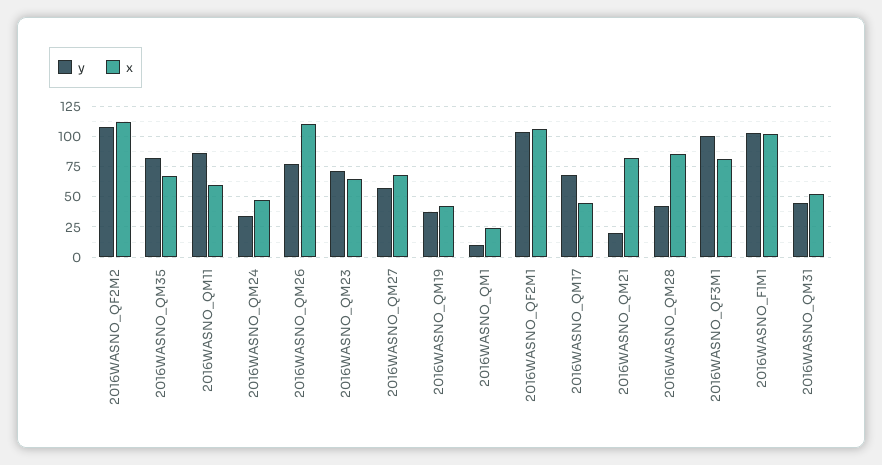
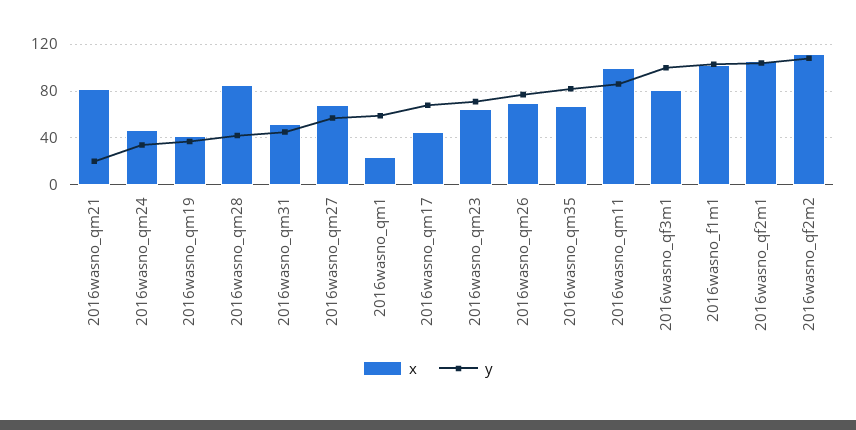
  {
    "y": {
      "2016WASNO_QF2M2": 110,
      "2016WASNO_QM35": 80,
      "2016WASNO_QM11": 85,
      "2016WASNO_QM24": 35,
      "2016WASNO_QM26": 75,
      "2016WASNO_QM23": 70,
      "2016WASNO_QM27": 55,
      "2016WASNO_QM19": 35,
-     "2016WASNO_QM1": 10,
+     "2016WASNO_QM1": 60,
      "2016WASNO_QF2M1": 105,
      "2016WASNO_QM17": 70,
      "2016WASNO_QM21": 20,
      "2016WASNO_QM28": 40,
      "2016WASNO_QF3M1": 100,
      "2016WASNO_F1M1": 105,
      "2016WASNO_QM31": 45
    },
    "x": {
      "2016WASNO_QF2M2": 110,
      "2016WASNO_QM35": 65,
-     "2016WASNO_QM11": 60,
+     "2016WASNO_QM11": 100,
      "2016WASNO_QM24": 45,
-     "2016WASNO_QM26": 110,
+     "2016WASNO_QM26": 70,
      "2016WASNO_QM23": 65,
      "2016WASNO_QM27": 70,
      "2016WASNO_QM19": 40,
      "2016WASNO_QM1": 25,
      "2016WASNO_QF2M1": 105,
      "2016WASNO_QM17": 45,
      "2016WASNO_QM21": 80,
      "2016WASNO_QM28": 85,
      "2016WASNO_QF3M1": 80,
      "2016WASNO_F1M1": 100,
      "2016WASNO_QM31": 50
    }
  }

